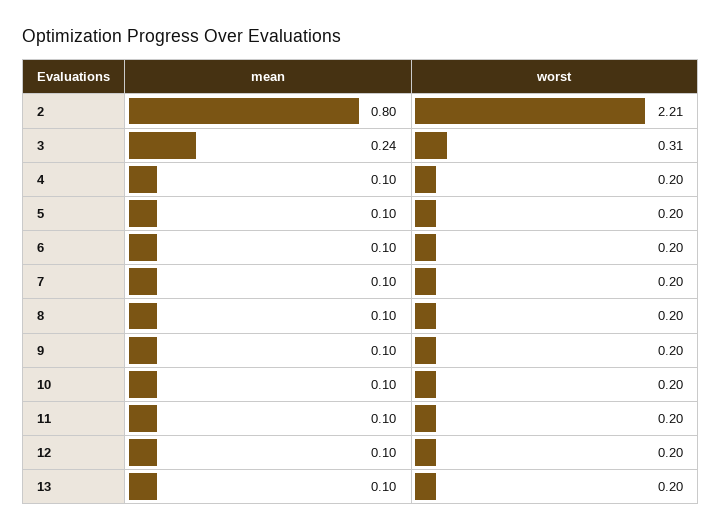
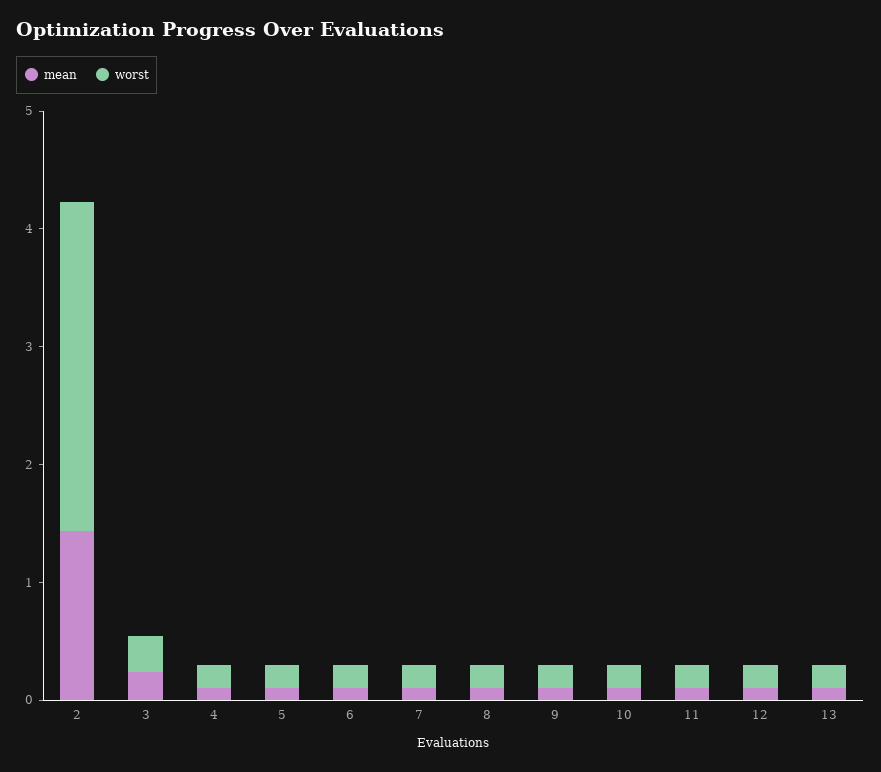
  {
    "mean": {
-     "2": 0.8,
+     "2": 1.4,
      "3": 0.24,
      "4": 0.1,
      "5": 0.1,
      "6": 0.1,
      "7": 0.1,
      "8": 0.1,
      "9": 0.1,
      "10": 0.1,
      "11": 0.1,
      "12": 0.1,
      "13": 0.1
    },
    "worst": {
-     "2": 2.21,
+     "2": 2.8,
      "3": 0.31,
      "4": 0.2,
      "5": 0.2,
      "6": 0.2,
      "7": 0.2,
      "8": 0.2,
      "9": 0.2,
      "10": 0.2,
      "11": 0.2,
      "12": 0.2,
      "13": 0.2
    }
  }

